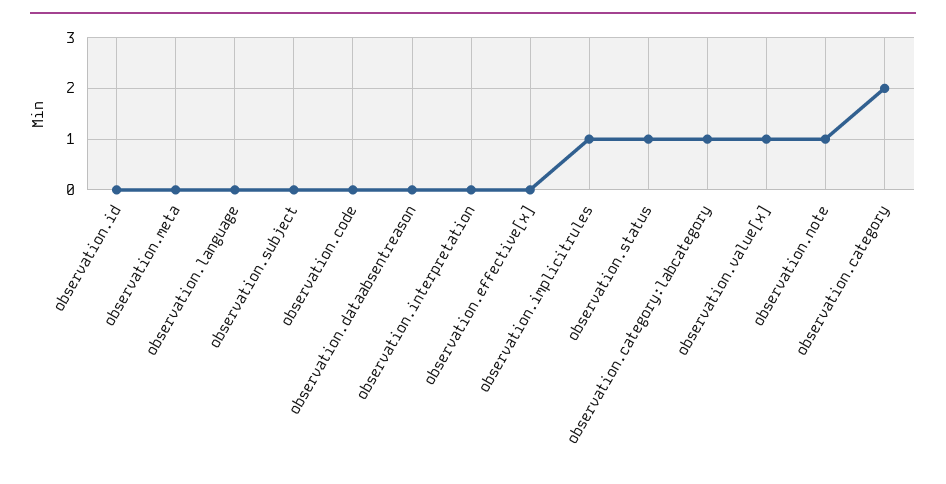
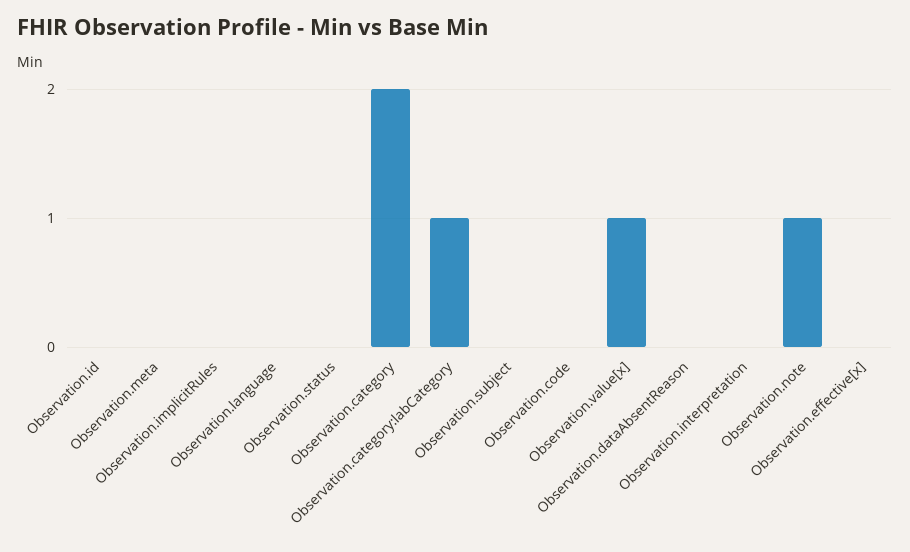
  {
    "observation.id": 0,
    "observation.meta": 0,
    "observation.language": 0,
    "observation.subject": 0,
    "observation.code": 0,
    "observation.dataabsentreason": 0,
    "observation.interpretation": 0,
    "observation.effective[x]": 0,
-   "observation.implicitrules": 1,
+   "observation.implicitrules": 0,
-   "observation.status": 1,
+   "observation.status": 0,
    "observation.category:labcategory": 1,
    "observation.value[x]": 1,
    "observation.note": 1,
    "observation.category": 2
  }

